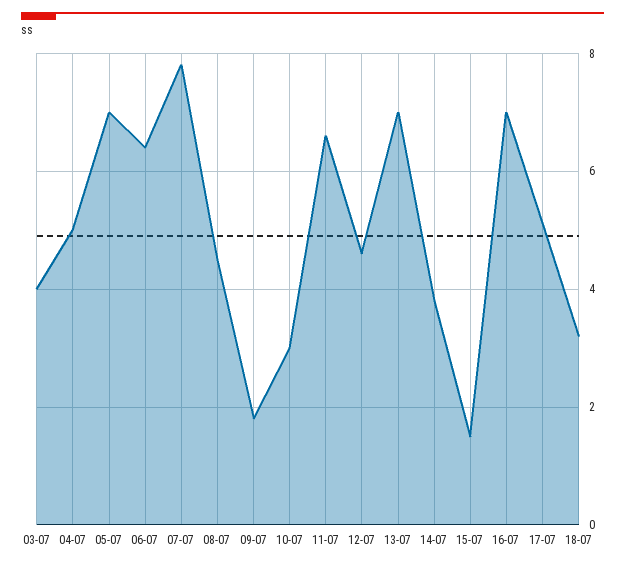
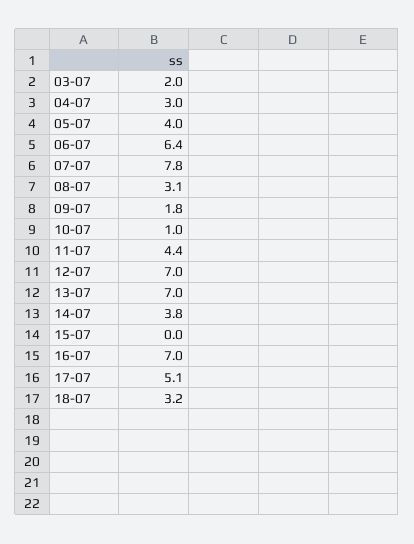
  {
-   "03-07": 4,
+   "03-07": 2,
-   "04-07": 5,
+   "04-07": 3,
-   "05-07": 7,
+   "05-07": 4,
    "06-07": 6.4,
    "07-07": 7.8,
-   "08-07": 4.5,
+   "08-07": 3.1,
    "09-07": 1.8,
-   "10-07": 3,
+   "10-07": 1,
-   "11-07": 6.5,
+   "11-07": 4.4,
-   "12-07": 4.5,
+   "12-07": 7,
    "13-07": 7,
    "14-07": 3.8,
-   "15-07": 1.5,
+   "15-07": 0,
    "16-07": 7,
    "17-07": 5.1,
    "18-07": 3.2
  }

